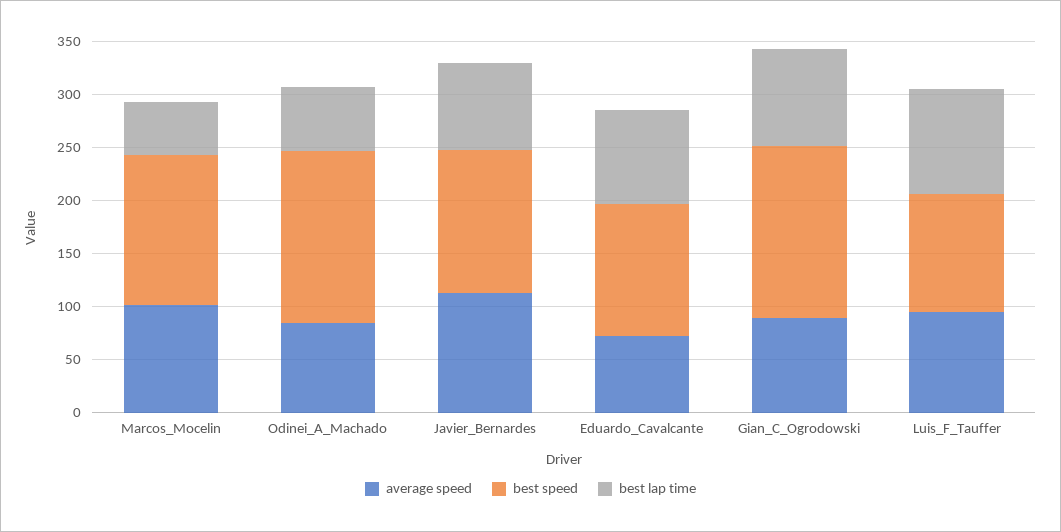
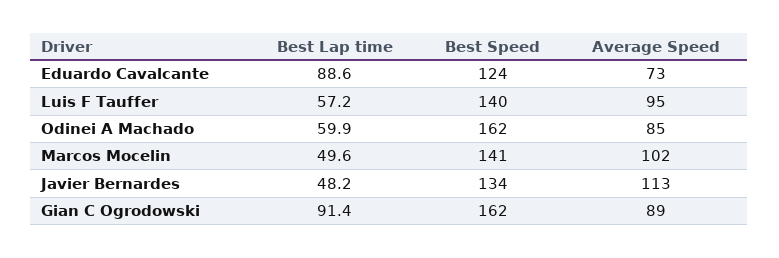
  {
    "average speed": {
      "Marcos_Mocelin": 102,
      "Odinei_A_Machado": 85,
      "Javier_Bernardes": 113,
      "Eduardo_Cavalcante": 73,
      "Gian_C_Ogrodowski": 89,
      "Luis_F_Tauffer": 95
    },
    "best speed": {
      "Marcos_Mocelin": 141,
      "Odinei_A_Machado": 162,
      "Javier_Bernardes": 134,
      "Eduardo_Cavalcante": 124,
      "Gian_C_Ogrodowski": 162,
-     "Luis_F_Tauffer": 110
+     "Luis_F_Tauffer": 140
    },
    "best lap time": {
      "Marcos_Mocelin": 49.6,
      "Odinei_A_Machado": 59.9,
-     "Javier_Bernardes": 80,
+     "Javier_Bernardes": 48.2,
      "Eduardo_Cavalcante": 88.6,
      "Gian_C_Ogrodowski": 91.4,
-     "Luis_F_Tauffer": 100
+     "Luis_F_Tauffer": 57.2
    }
  }

